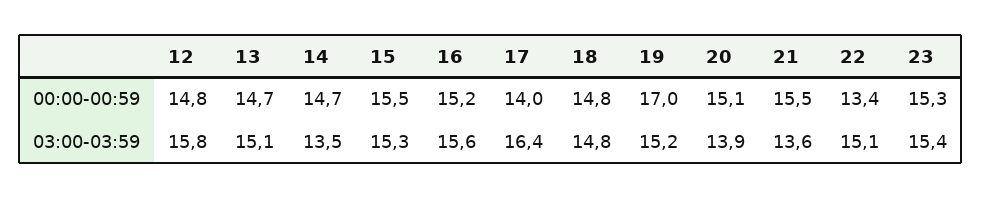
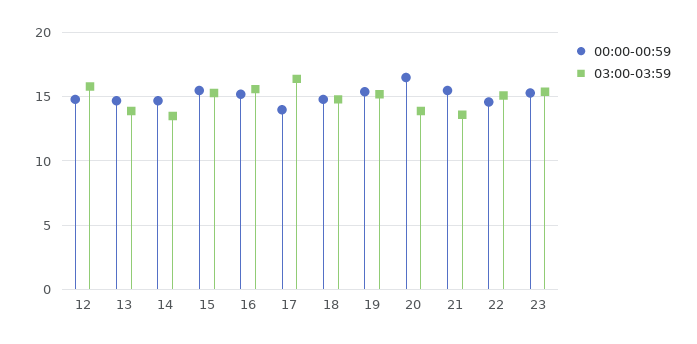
  {
    "00:00-00:59": {
      "12": 14.8,
      "13": 14.7,
      "14": 14.7,
      "15": 15.5,
      "16": 15.2,
      "17": 14,
      "18": 14.8,
-     "19": 17,
+     "19": 15.5,
-     "20": 15.1,
+     "20": 16.5,
      "21": 15.5,
-     "22": 13.4,
+     "22": 14.5,
      "23": 15.3
    },
    "03:00-03:59": {
      "12": 15.8,
-     "13": 15.1,
+     "13": 14,
      "14": 13.5,
      "15": 15.3,
      "16": 15.6,
      "17": 16.4,
      "18": 14.8,
      "19": 15.2,
      "20": 13.9,
      "21": 13.6,
      "22": 15.1,
      "23": 15.4
    }
  }

